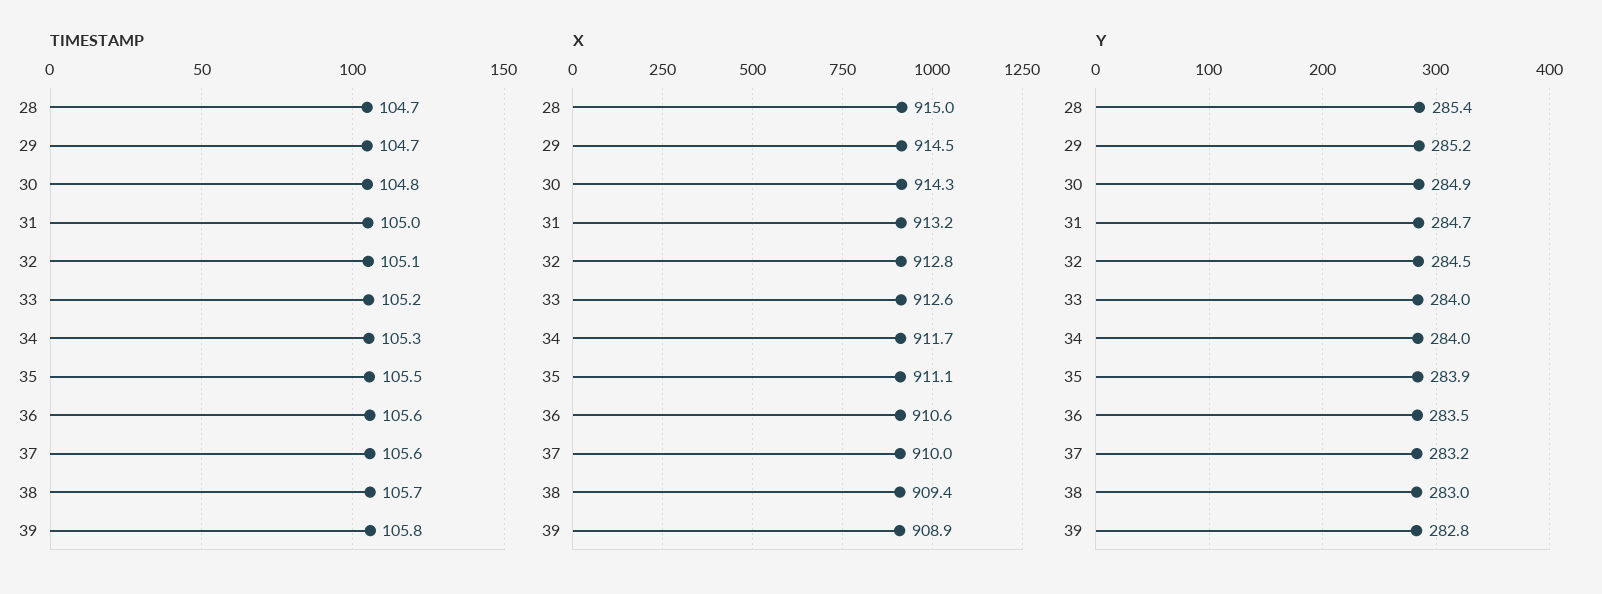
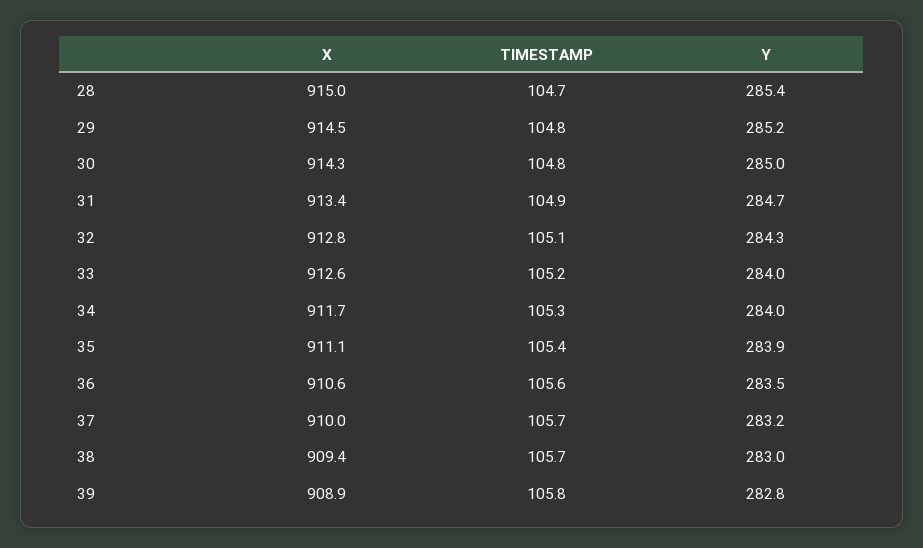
  {
    "TIMESTAMP": {
      "28": 104.7,
-     "29": 104.7,
+     "29": 104.8,
      "30": 104.8,
-     "31": 105,
+     "31": 104.9,
      "32": 105.1,
      "33": 105.2,
      "34": 105.3,
-     "35": 105.5,
+     "35": 105.4,
      "36": 105.6,
-     "37": 105.6,
+     "37": 105.7,
      "38": 105.7,
      "39": 105.8
    },
    "X": {
      "28": 915,
      "29": 914.5,
      "30": 914.3,
-     "31": 913.2,
+     "31": 913.4,
      "32": 912.8,
      "33": 912.6,
      "34": 911.7,
      "35": 911.1,
      "36": 910.6,
      "37": 910,
      "38": 909.4,
      "39": 908.9
    },
    "Y": {
      "28": 285.4,
      "29": 285.2,
-     "30": 284.9,
+     "30": 285,
      "31": 284.7,
-     "32": 284.5,
+     "32": 284.3,
      "33": 284,
      "34": 284,
      "35": 283.9,
      "36": 283.5,
      "37": 283.2,
      "38": 283,
      "39": 282.8
    }
  }

